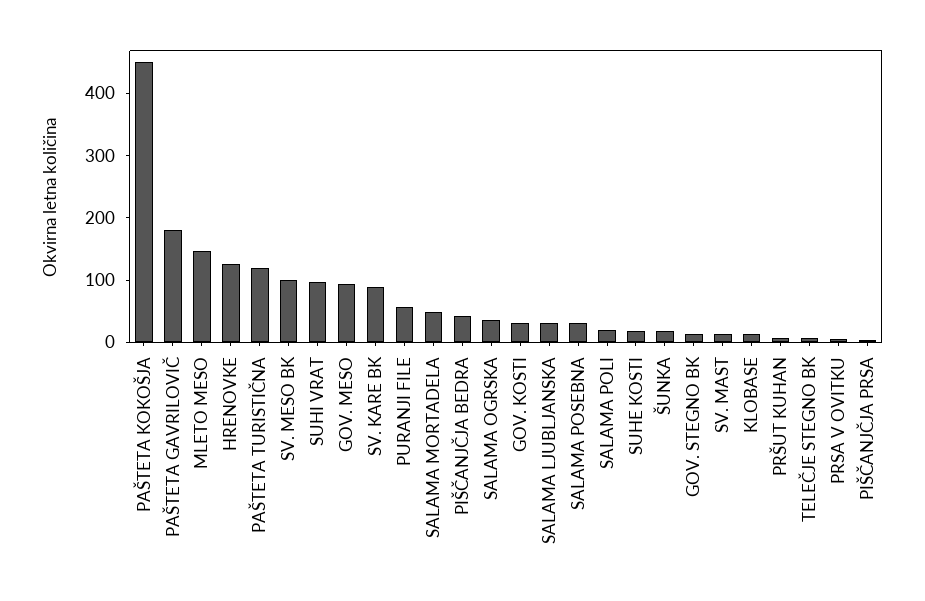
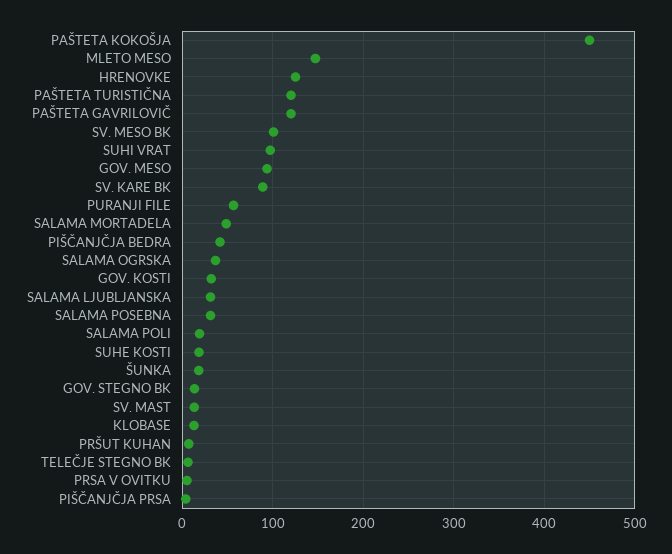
  {
    "PAŠTETA KOKOŠJA": 450,
-   "PAŠTETA GAVRILOVIČ": 180,
+   "PAŠTETA GAVRILOVIČ": 120,
    "MLETO MESO": 150,
    "HRENOVKE": 130,
    "PAŠTETA TURISTIČNA": 120,
    "SV. MESO BK": 100,
    "SUHI VRAT": 100,
    "GOV. MESO": 90,
    "SV. KARE BK": 90,
    "PURANJI FILE": 60,
    "SALAMA MORTADELA": 50,
    "PIŠČANJČJA BEDRA": 40,
    "SALAMA OGRSKA": 40,
    "GOV. KOSTI": 30,
    "SALAMA LJUBLJANSKA": 30,
    "SALAMA POSEBNA": 30,
    "SALAMA POLI": 20,
    "SUHE KOSTI": 20,
    "ŠUNKA": 20,
    "GOV. STEGNO BK": 10,
    "SV. MAST": 10,
    "KLOBASE": 10,
    "PRŠUT KUHAN": 10,
    "TELEČJE STEGNO BK": 10,
    "PRSA V OVITKU": 10,
    "PIŠČANJČJA PRSA": 0
  }

